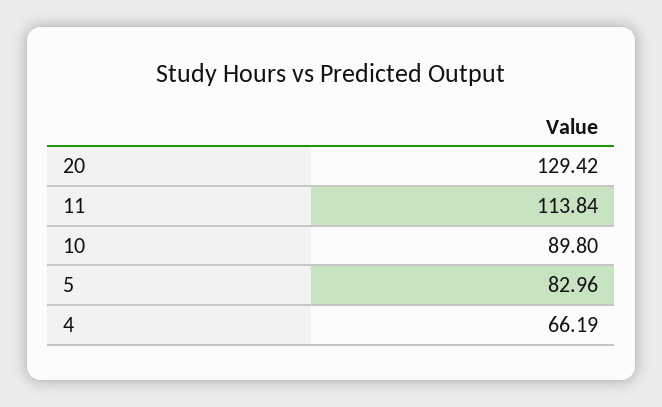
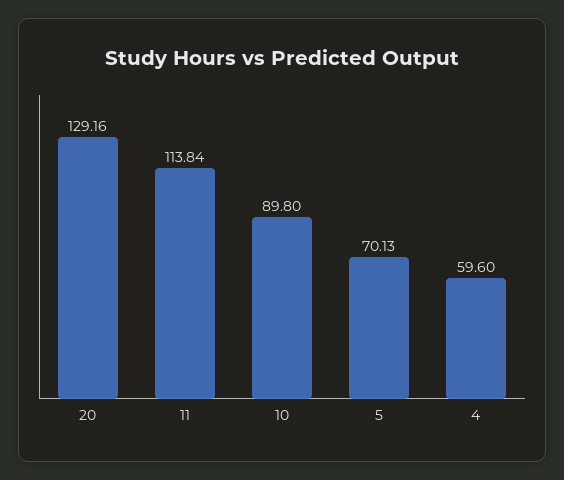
  {
-   "20": 129.42,
+   "20": 129.16,
    "11": 113.84,
    "10": 89.8,
-   "5": 82.96,
+   "5": 70.13,
-   "4": 66.19
+   "4": 59.6
  }

